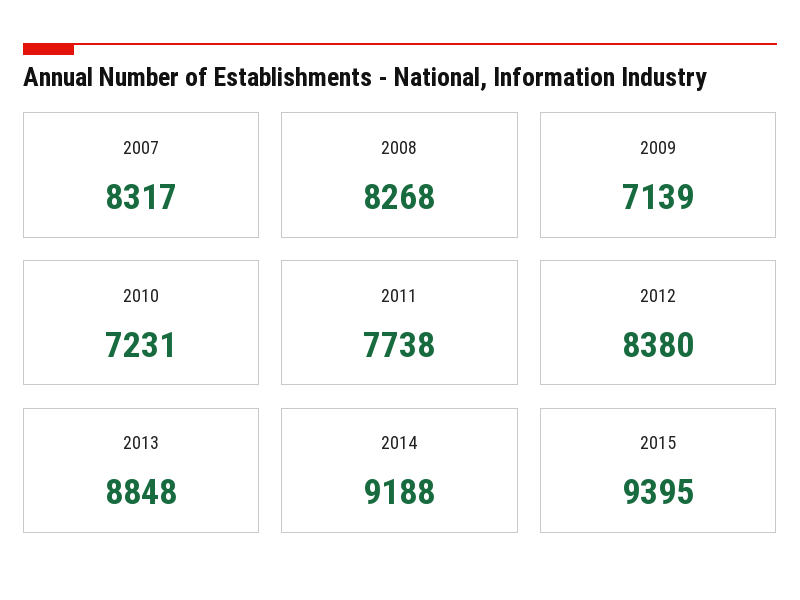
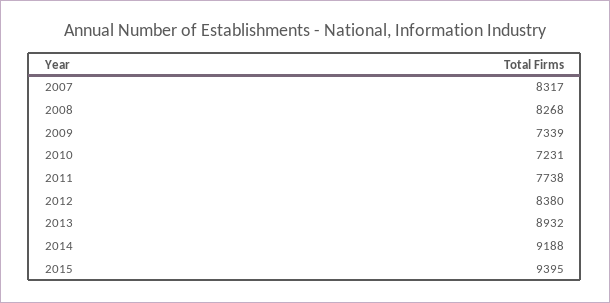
  {
    "2007": 8317,
    "2008": 8268,
-   "2009": 7139,
+   "2009": 7339,
    "2010": 7231,
    "2011": 7738,
    "2012": 8380,
-   "2013": 8848,
+   "2013": 8932,
    "2014": 9188,
    "2015": 9395
  }

